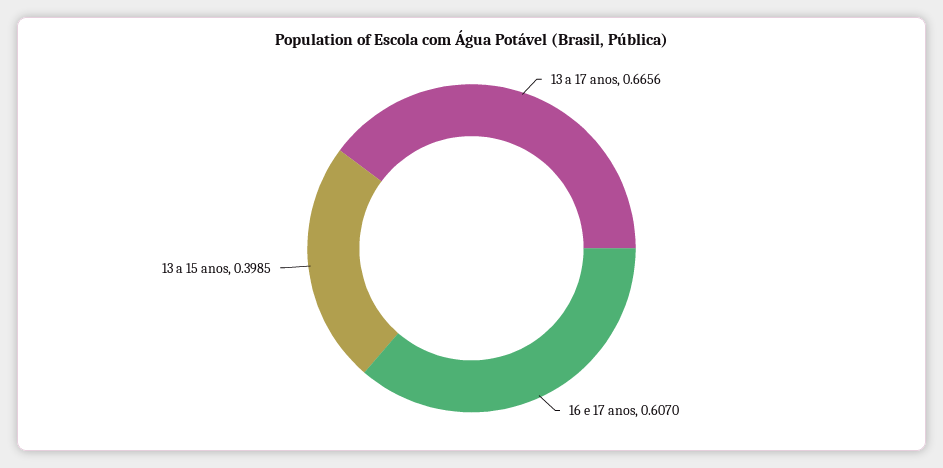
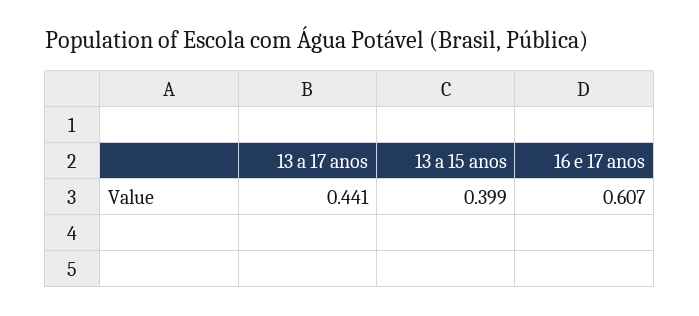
  {
-   "13 a 17 anos": 0.6656,
+   "13 a 17 anos": 0.441,
    "16 e 17 anos": 0.607,
    "13 a 15 anos": 0.3985
  }

